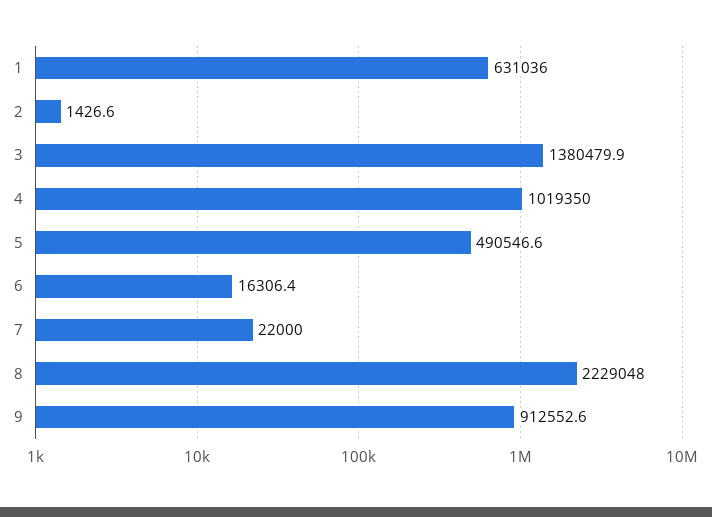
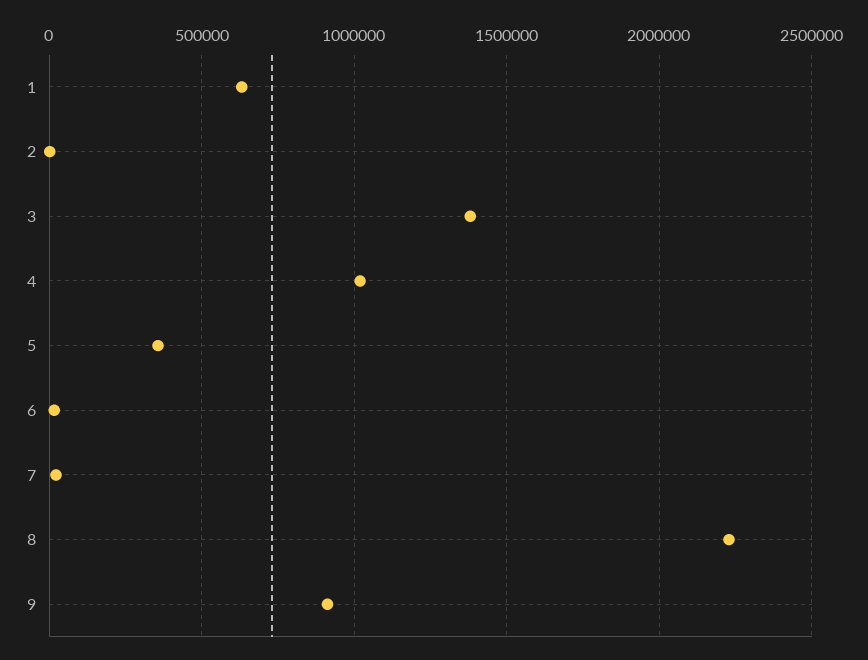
  {
    "1": 631036,
    "2": 1426.6,
    "3": 1380479.9,
    "4": 1019350,
-   "5": 490546.6,
+   "5": 350000,
    "6": 16306.4,
    "7": 22000,
    "8": 2229048,
    "9": 912552.6
  }

